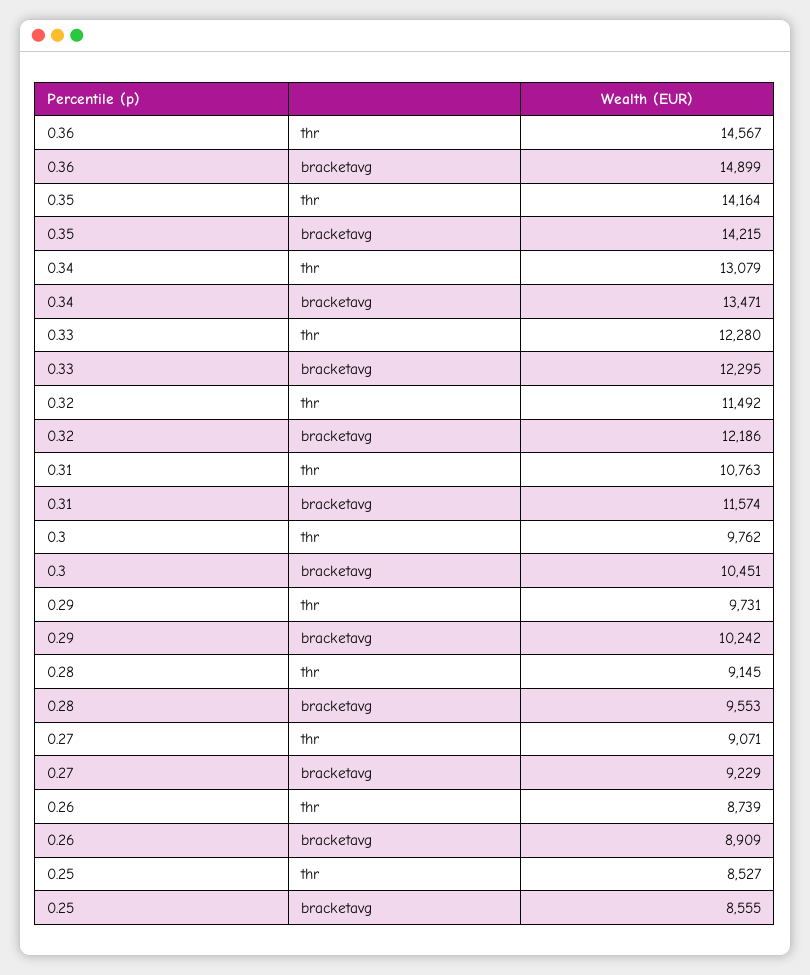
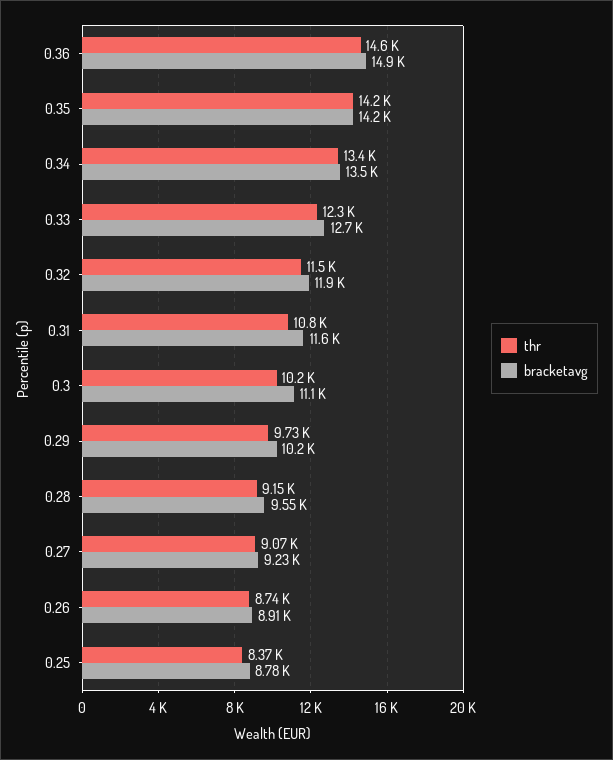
  {
    "thr": {
      "0.36": 14567,
      "0.35": 14164,
-     "0.34": 13079,
+     "0.34": 13400,
      "0.33": 12280,
      "0.32": 11492,
      "0.31": 10763,
-     "0.3": 9762,
+     "0.3": 10200,
      "0.29": 9731,
      "0.28": 9145,
      "0.27": 9071,
      "0.26": 8739,
-     "0.25": 8527
+     "0.25": 8370
    },
    "bracketavg": {
      "0.36": 14899,
      "0.35": 14215,
      "0.34": 13471,
-     "0.33": 12295,
+     "0.33": 12700,
-     "0.32": 12186,
+     "0.32": 11900,
      "0.31": 11574,
-     "0.3": 10451,
+     "0.3": 11100,
      "0.29": 10242,
      "0.28": 9553,
      "0.27": 9229,
      "0.26": 8909,
-     "0.25": 8555
+     "0.25": 8780
    }
  }

